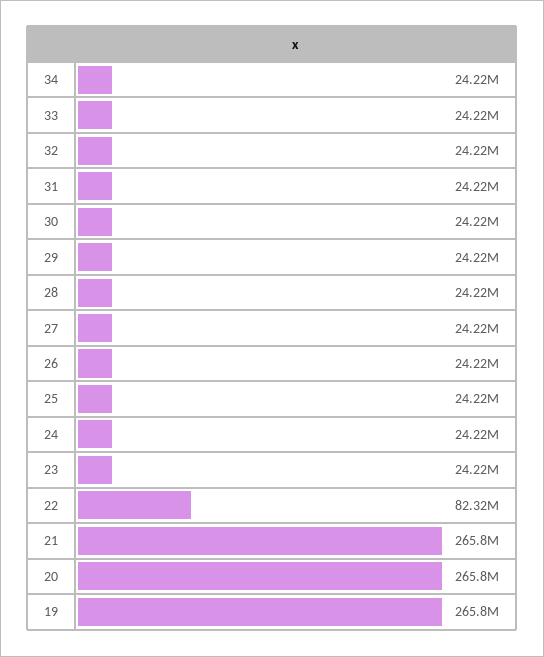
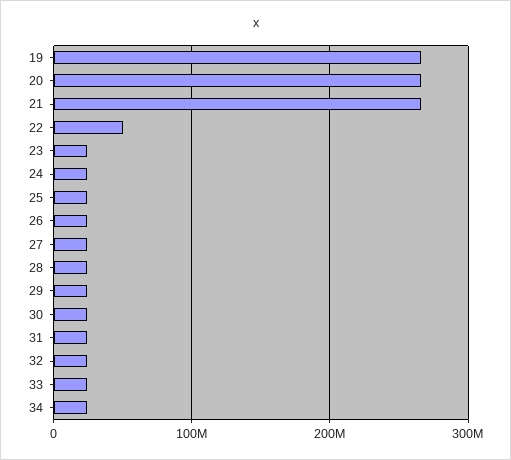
  {
    "34": 24220000,
    "33": 24220000,
    "32": 24220000,
    "31": 24220000,
    "30": 24220000,
    "29": 24220000,
    "28": 24220000,
    "27": 24220000,
    "26": 24220000,
    "25": 24220000,
    "24": 24220000,
    "23": 24220000,
-   "22": 82320000,
+   "22": 50000000,
    "21": 265800000,
    "20": 265800000,
    "19": 265800000
  }

